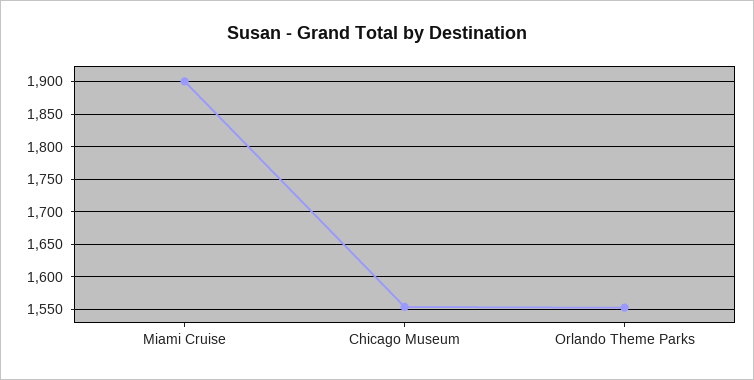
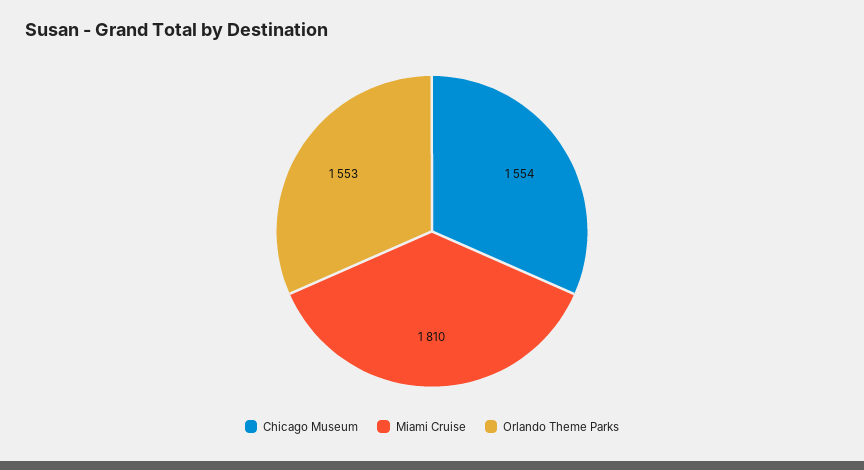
  {
-   "Miami Cruise": 1900,
+   "Miami Cruise": 1810,
    "Chicago Museum": 1554,
    "Orlando Theme Parks": 1553
  }

